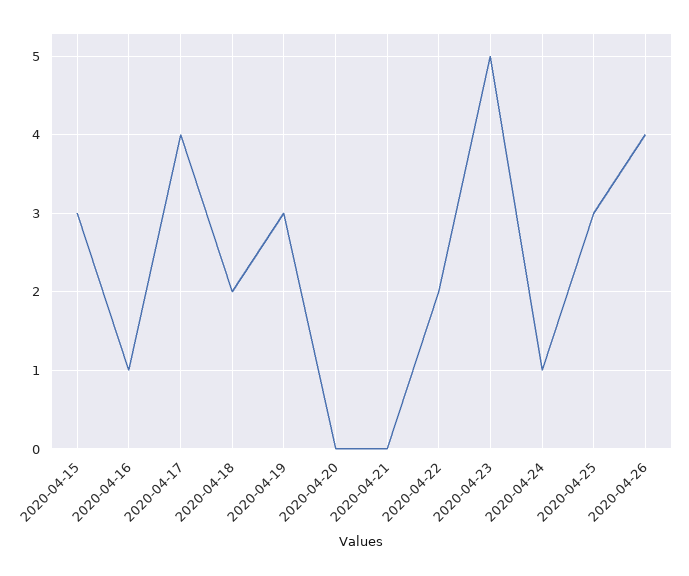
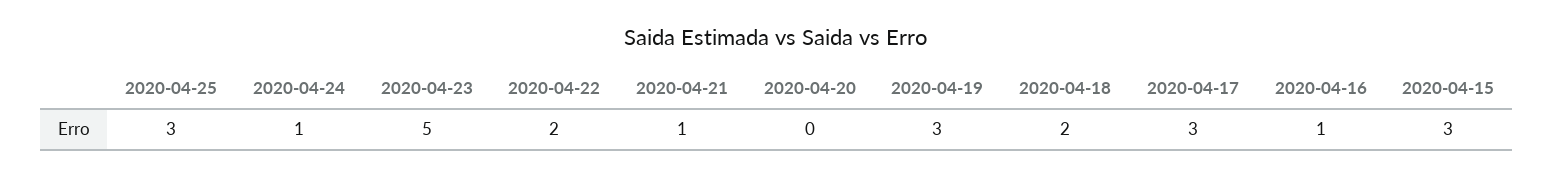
  {
    "2020-04-15": 3,
    "2020-04-16": 1,
-   "2020-04-17": 4,
+   "2020-04-17": 3,
    "2020-04-18": 2,
    "2020-04-19": 3,
    "2020-04-20": 0,
-   "2020-04-21": 0,
+   "2020-04-21": 1,
    "2020-04-22": 2,
    "2020-04-23": 5,
    "2020-04-24": 1,
-   "2020-04-25": 3,
+   "2020-04-25": 3
-   "2020-04-26": 4
  }

